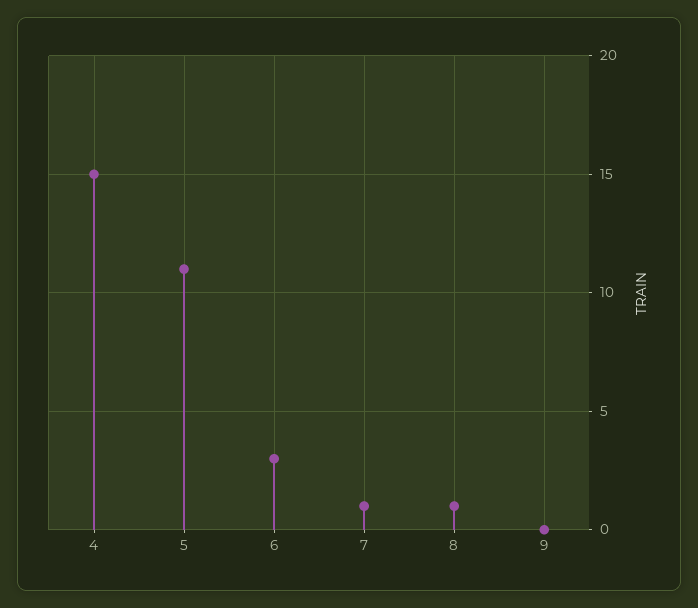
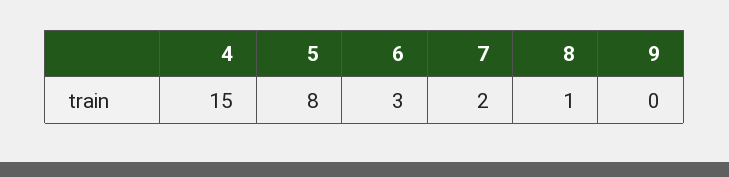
  {
    "4": 15,
-   "5": 11,
+   "5": 8,
    "6": 3,
-   "7": 1,
+   "7": 2,
    "8": 1,
    "9": 0
  }

